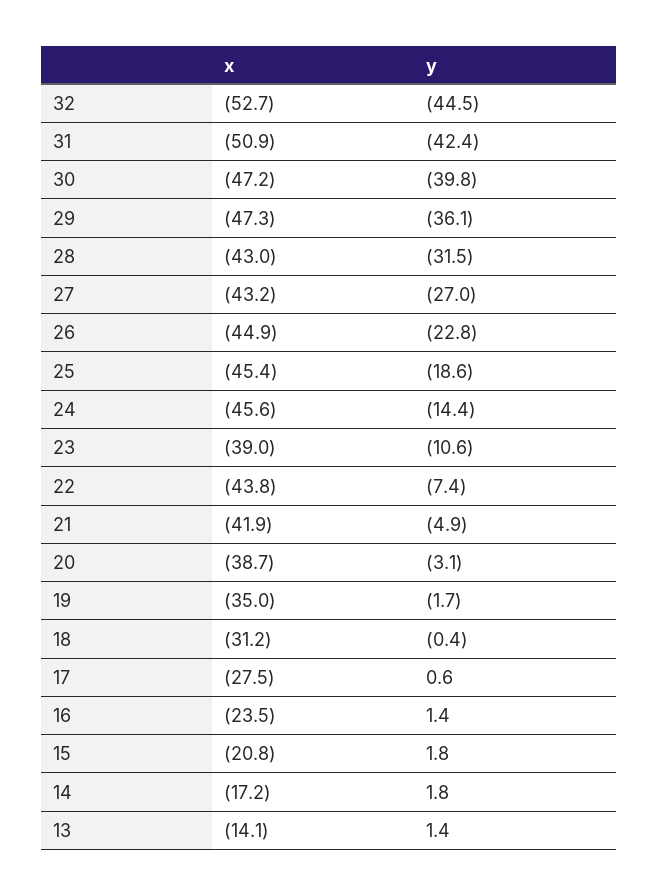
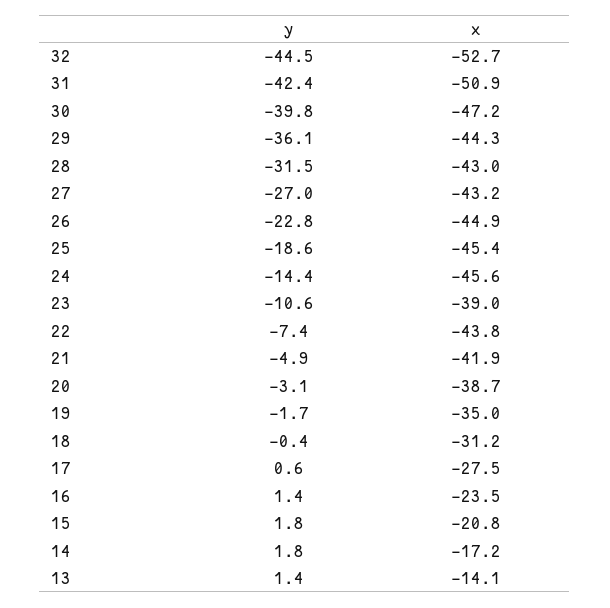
  {
    "x": {
      "32": -52.7,
      "31": -50.9,
      "30": -47.2,
-     "29": -47.3,
+     "29": -44.3,
      "28": -43,
      "27": -43.2,
      "26": -44.9,
      "25": -45.4,
      "24": -45.6,
      "23": -39,
      "22": -43.8,
      "21": -41.9,
      "20": -38.7,
      "19": -35,
      "18": -31.2,
      "17": -27.5,
      "16": -23.5,
      "15": -20.8,
      "14": -17.2,
      "13": -14.1
    },
    "y": {
      "32": -44.5,
      "31": -42.4,
      "30": -39.8,
      "29": -36.1,
      "28": -31.5,
      "27": -27,
      "26": -22.8,
      "25": -18.6,
      "24": -14.4,
      "23": -10.6,
      "22": -7.4,
      "21": -4.9,
      "20": -3.1,
      "19": -1.7,
      "18": -0.4,
      "17": 0.6,
      "16": 1.4,
      "15": 1.8,
      "14": 1.8,
      "13": 1.4
    }
  }

